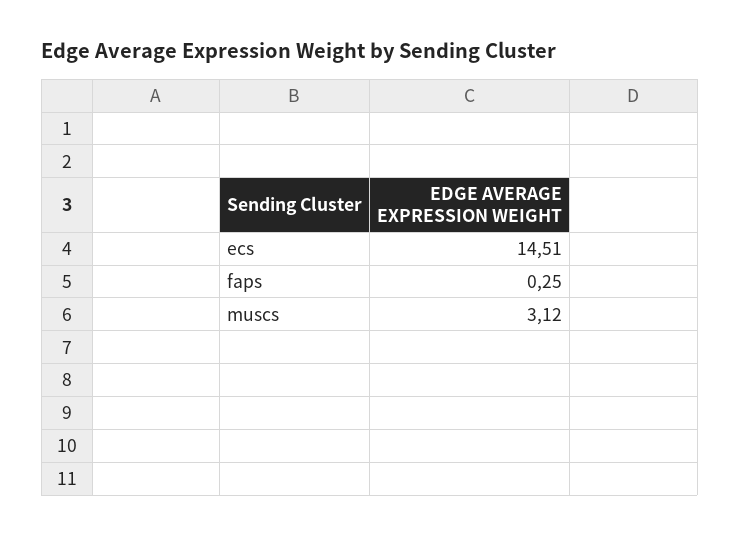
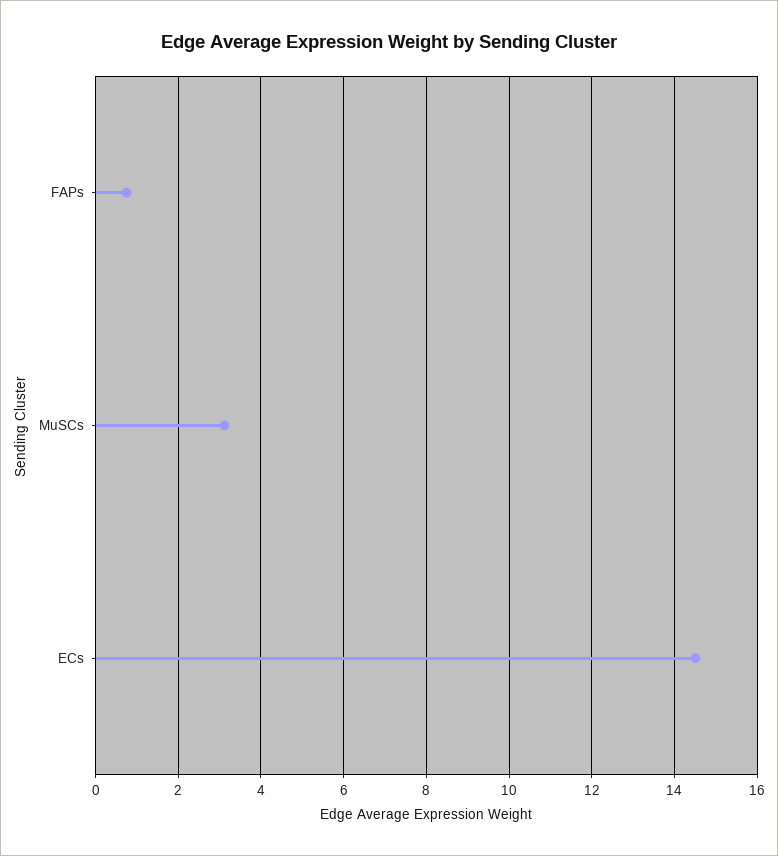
  {
    "ecs": 14.51,
-   "faps": 0.25,
+   "faps": 0.8,
    "muscs": 3.12
  }

